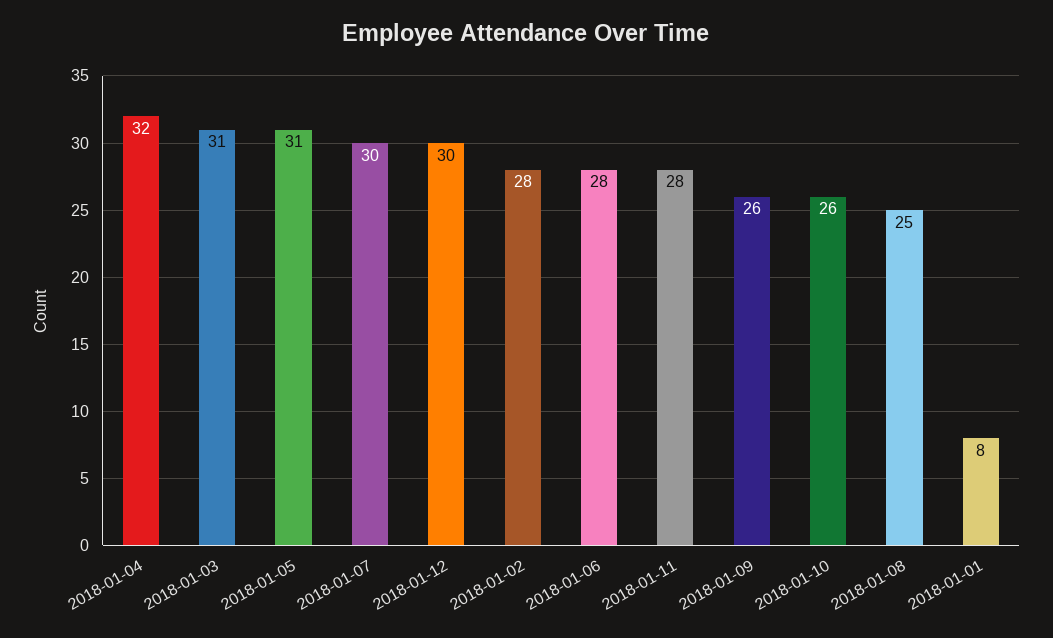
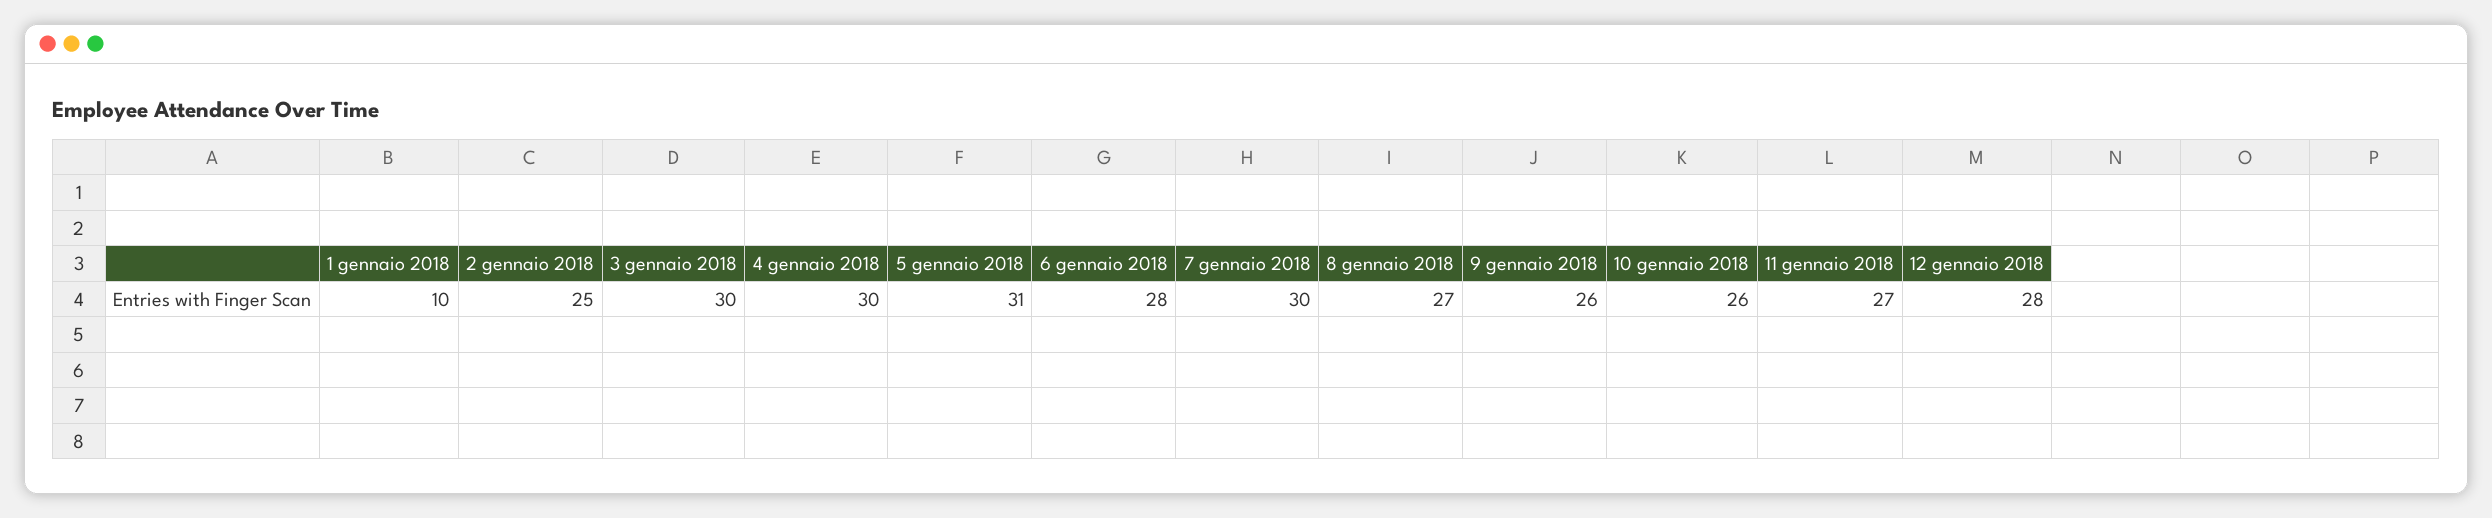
  {
-   "2018-01-04": 32,
+   "2018-01-04": 30,
-   "2018-01-03": 31,
+   "2018-01-03": 30,
    "2018-01-05": 31,
    "2018-01-07": 30,
-   "2018-01-12": 30,
+   "2018-01-12": 28,
-   "2018-01-02": 28,
+   "2018-01-02": 25,
    "2018-01-06": 28,
-   "2018-01-11": 28,
+   "2018-01-11": 27,
    "2018-01-09": 26,
    "2018-01-10": 26,
-   "2018-01-08": 25,
+   "2018-01-08": 27,
-   "2018-01-01": 8
+   "2018-01-01": 10
  }

